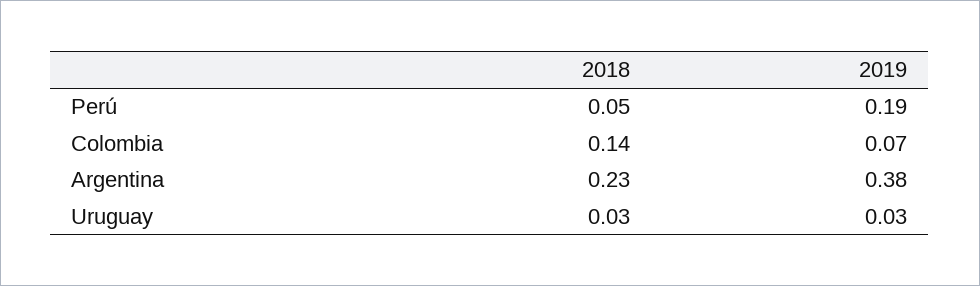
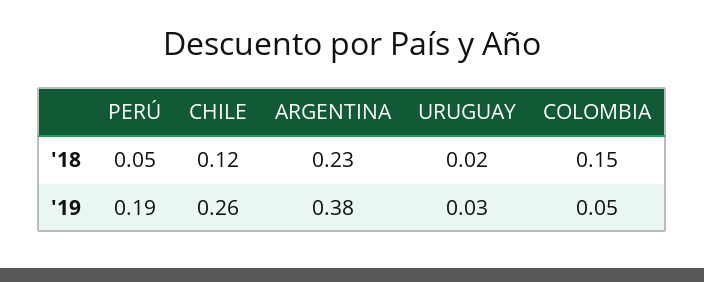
  {
    "2018": {
      "Perú": 0.05,
-     "Colombia": 0.14,
+     "Colombia": 0.15,
      "Argentina": 0.23,
-     "Uruguay": 0.03
+     "Uruguay": 0.02,
+     "CHILE": 0.12
    },
    "2019": {
      "Perú": 0.19,
-     "Colombia": 0.07,
+     "Colombia": 0.05,
      "Argentina": 0.38,
-     "Uruguay": 0.03
+     "Uruguay": 0.03,
+     "CHILE": 0.26
    }
  }

